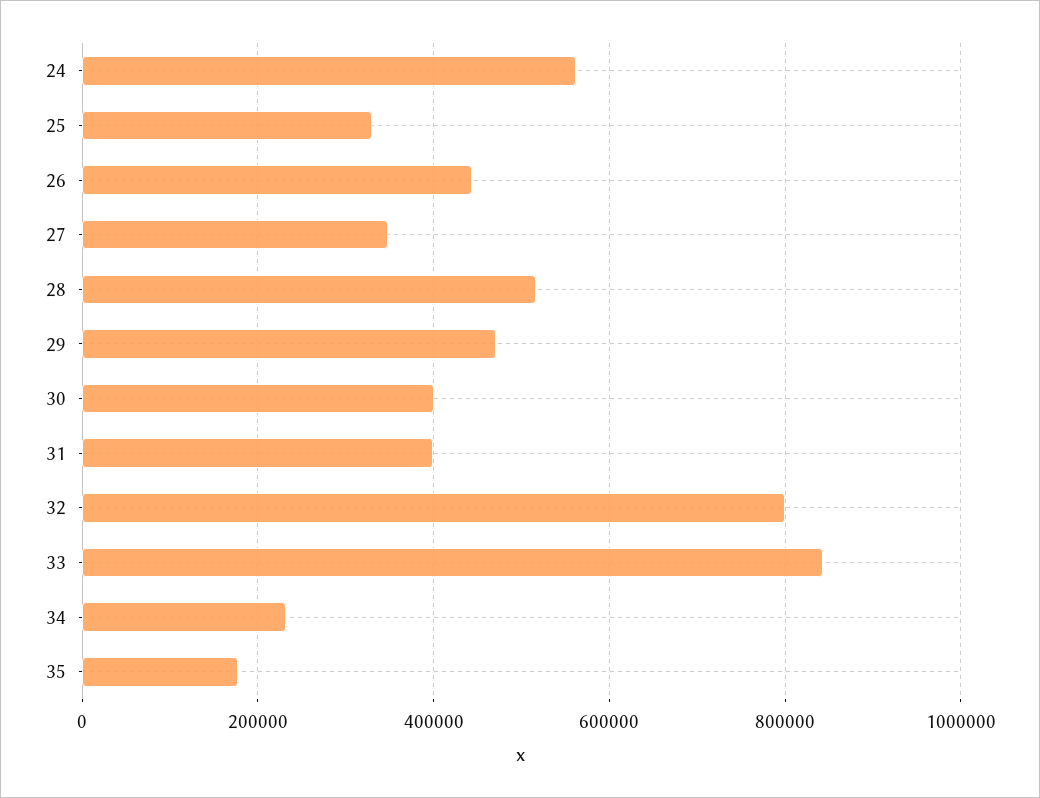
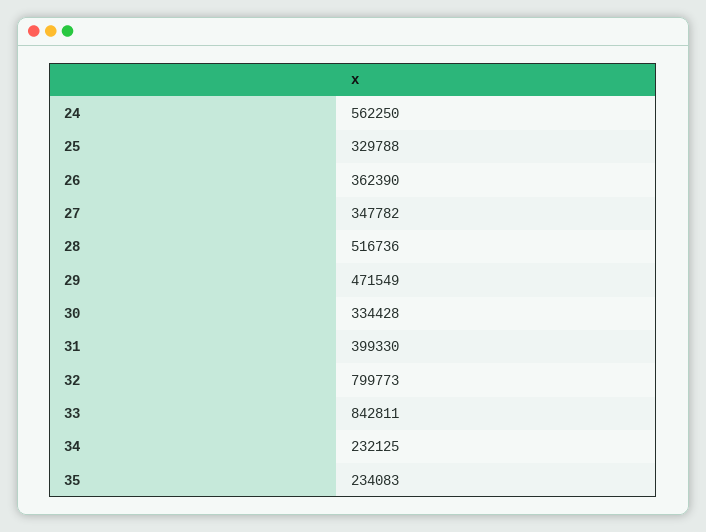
  {
    "24": 562250,
    "25": 329788,
-   "26": 440000,
+   "26": 362390,
    "27": 347782,
    "28": 516736,
    "29": 471549,
-   "30": 400000,
+   "30": 334428,
    "31": 399330,
    "32": 799773,
    "33": 842811,
    "34": 232125,
-   "35": 180000
+   "35": 234083
  }

